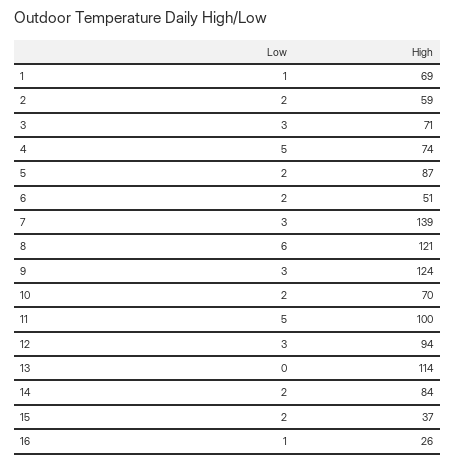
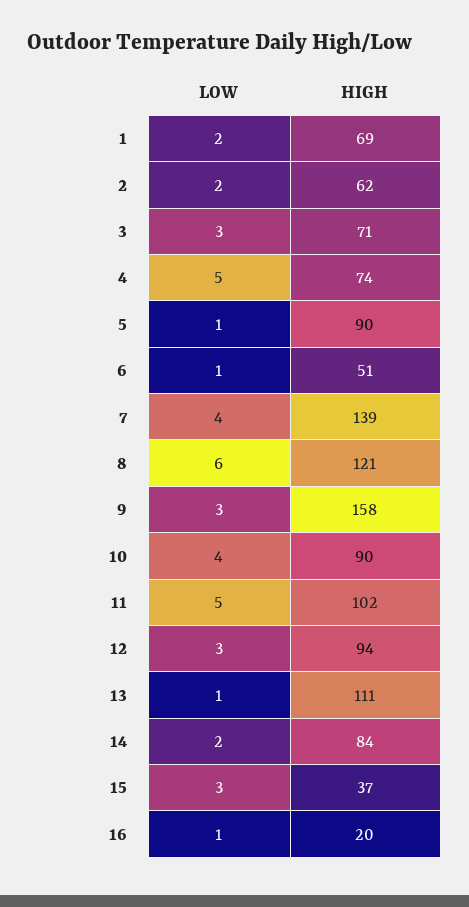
  {
    "Low": {
-     "1": 1,
+     "1": 2,
      "2": 2,
      "3": 3,
      "4": 5,
-     "5": 2,
+     "5": 1,
-     "6": 2,
+     "6": 1,
-     "7": 3,
+     "7": 4,
      "8": 6,
      "9": 3,
-     "10": 2,
+     "10": 4,
      "11": 5,
      "12": 3,
-     "13": 0,
+     "13": 1,
      "14": 2,
-     "15": 2,
+     "15": 3,
      "16": 1
    },
    "High": {
      "1": 69,
-     "2": 59,
+     "2": 62,
      "3": 71,
      "4": 74,
-     "5": 87,
+     "5": 90,
      "6": 51,
      "7": 139,
      "8": 121,
-     "9": 124,
+     "9": 158,
-     "10": 70,
+     "10": 90,
-     "11": 100,
+     "11": 102,
      "12": 94,
-     "13": 114,
+     "13": 111,
      "14": 84,
      "15": 37,
-     "16": 26
+     "16": 20
    }
  }

